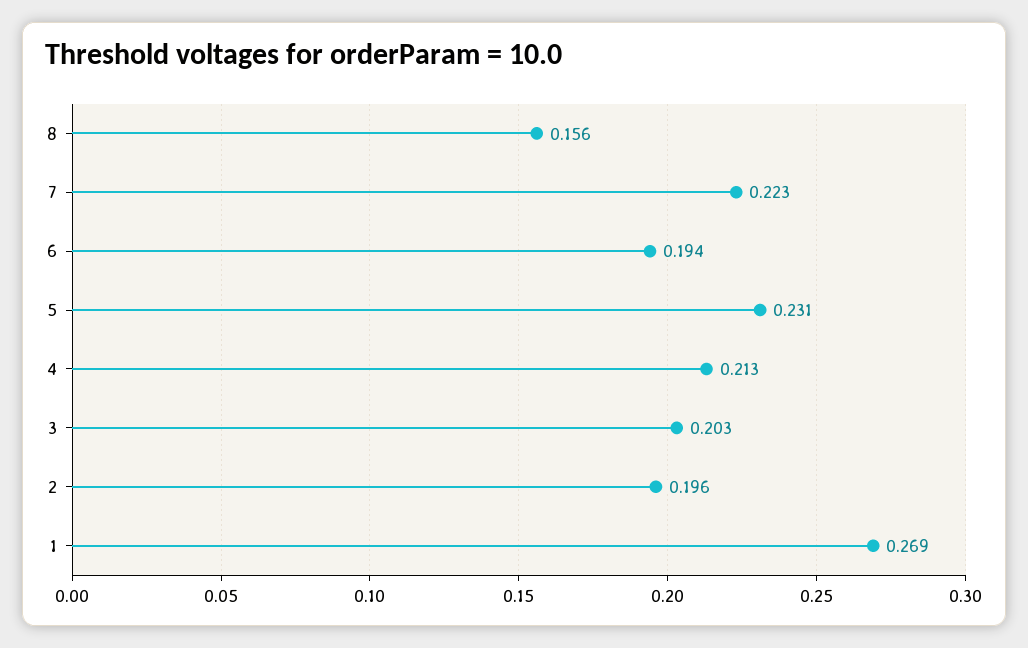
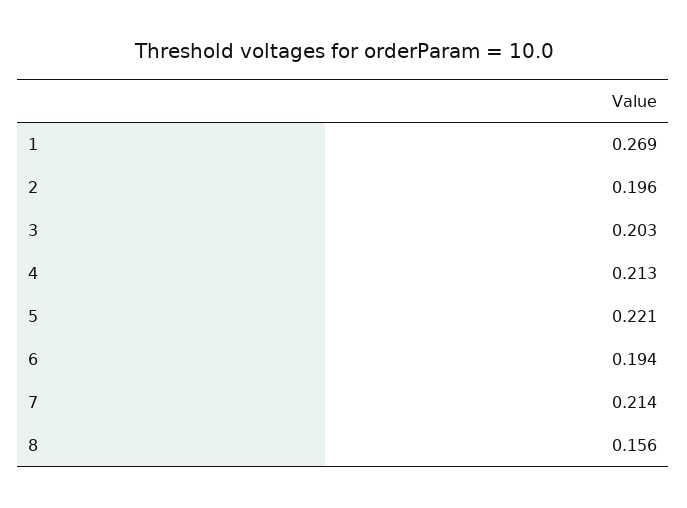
  {
    "8": 0.156,
-   "7": 0.223,
+   "7": 0.214,
    "6": 0.194,
-   "5": 0.231,
+   "5": 0.221,
    "4": 0.213,
    "3": 0.203,
    "2": 0.196,
    "1": 0.269
  }

